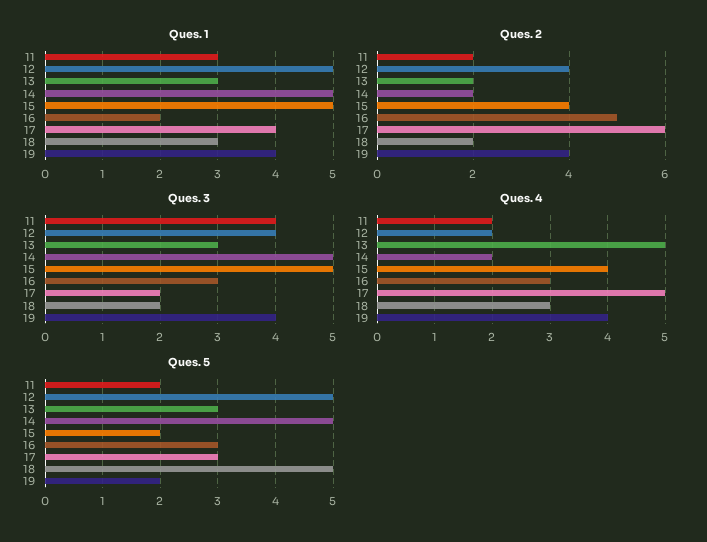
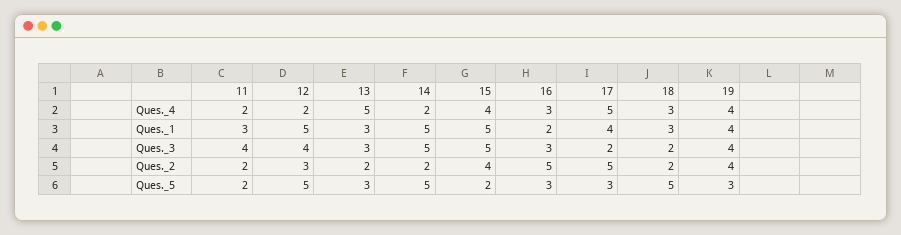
  {
    "Ques. 1": {
      "11": 3,
      "12": 5,
      "13": 3,
      "14": 5,
      "15": 5,
      "16": 2,
      "17": 4,
      "18": 3,
      "19": 4
    },
    "Ques. 2": {
      "11": 2,
-     "12": 4,
+     "12": 3,
      "13": 2,
      "14": 2,
      "15": 4,
      "16": 5,
-     "17": 6,
+     "17": 5,
      "18": 2,
      "19": 4
    },
    "Ques. 3": {
      "11": 4,
      "12": 4,
      "13": 3,
      "14": 5,
      "15": 5,
      "16": 3,
      "17": 2,
      "18": 2,
      "19": 4
    },
    "Ques. 4": {
      "11": 2,
      "12": 2,
      "13": 5,
      "14": 2,
      "15": 4,
      "16": 3,
      "17": 5,
      "18": 3,
      "19": 4
    },
    "Ques. 5": {
      "11": 2,
      "12": 5,
      "13": 3,
      "14": 5,
      "15": 2,
      "16": 3,
      "17": 3,
      "18": 5,
-     "19": 2
+     "19": 3
    }
  }

